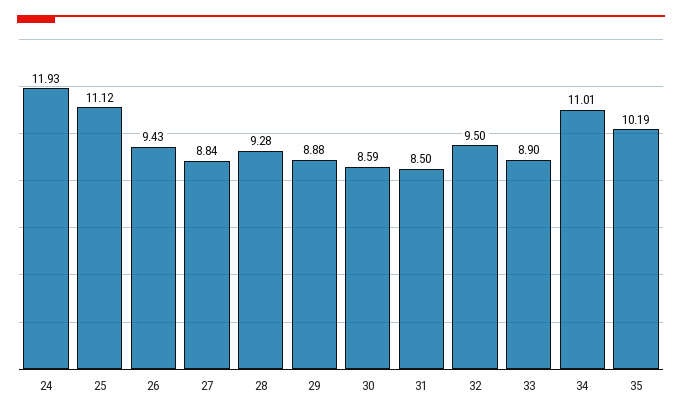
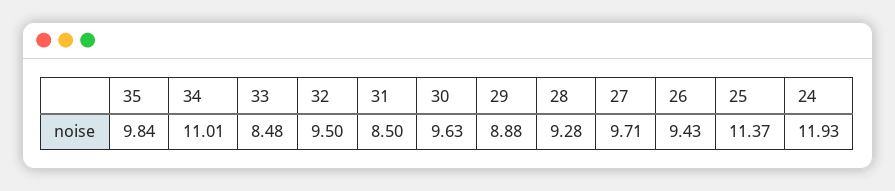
  {
    "24": 11.93,
-   "25": 11.12,
+   "25": 11.37,
    "26": 9.43,
-   "27": 8.84,
+   "27": 9.71,
    "28": 9.28,
    "29": 8.88,
-   "30": 8.59,
+   "30": 9.63,
    "31": 8.5,
    "32": 9.5,
-   "33": 8.9,
+   "33": 8.48,
    "34": 11.01,
-   "35": 10.19
+   "35": 9.84
  }

